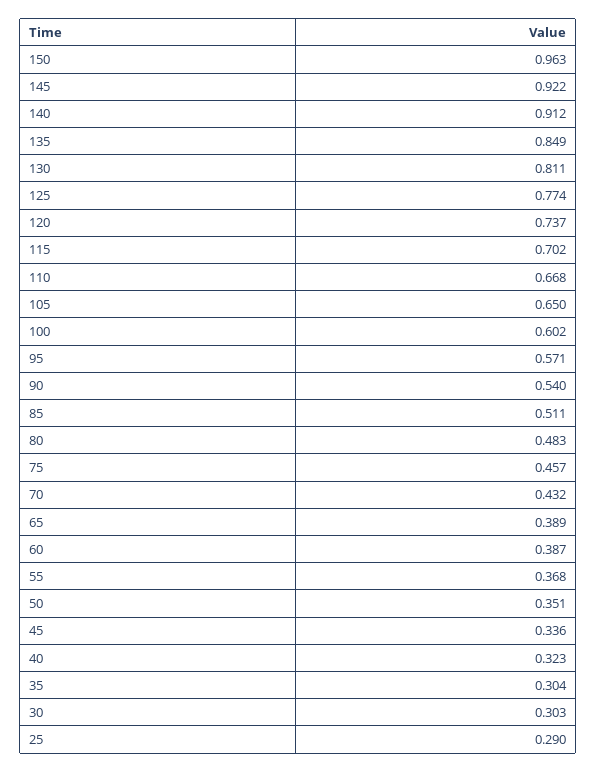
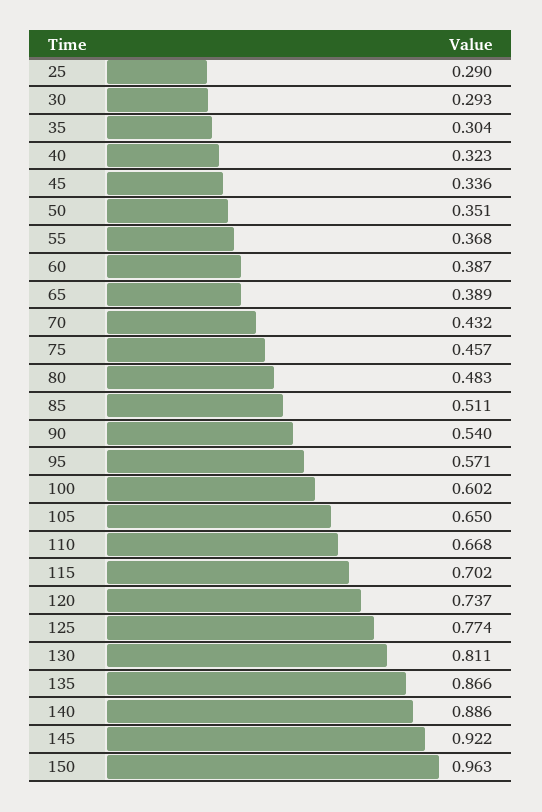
  {
    "150": 0.963,
    "145": 0.922,
-   "140": 0.912,
+   "140": 0.886,
-   "135": 0.849,
+   "135": 0.866,
    "130": 0.811,
    "125": 0.774,
    "120": 0.737,
    "115": 0.702,
    "110": 0.668,
    "105": 0.65,
    "100": 0.602,
    "95": 0.571,
    "90": 0.54,
    "85": 0.511,
    "80": 0.483,
    "75": 0.457,
    "70": 0.432,
    "65": 0.389,
    "60": 0.387,
    "55": 0.368,
    "50": 0.351,
    "45": 0.336,
    "40": 0.323,
    "35": 0.304,
-   "30": 0.303,
+   "30": 0.293,
    "25": 0.29
  }

